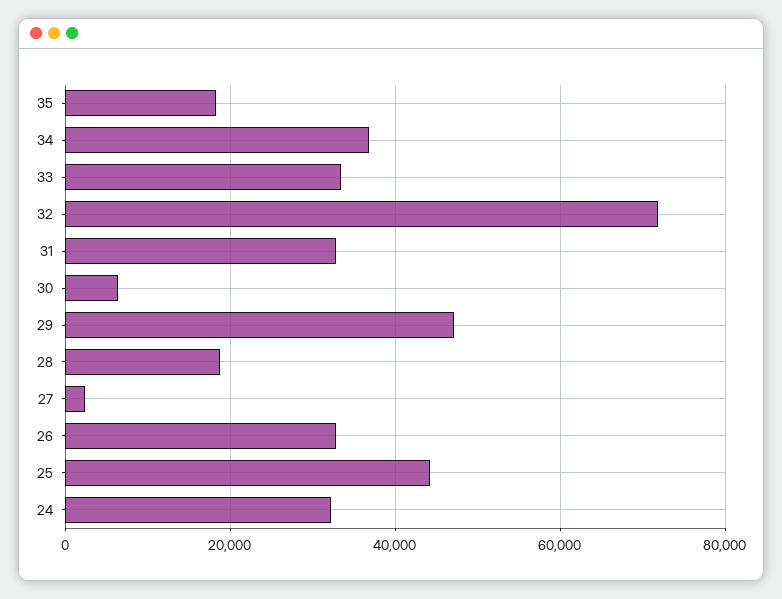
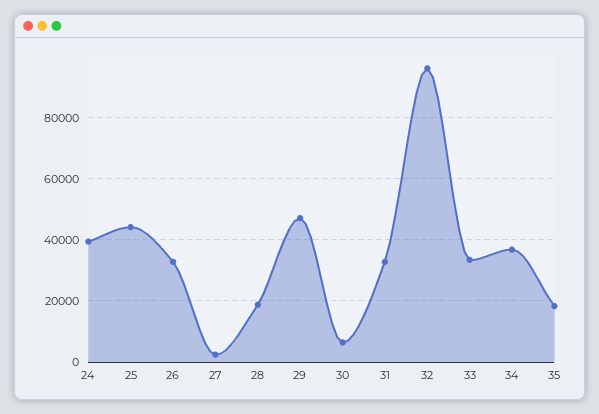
  {
    "35": 18000,
    "34": 36000,
    "33": 34000,
-   "32": 72000,
+   "32": 96000,
    "31": 32000,
    "30": 6000,
    "29": 48000,
    "28": 18000,
    "27": 2000,
    "26": 32000,
    "25": 44000,
-   "24": 32000
+   "24": 40000
  }

